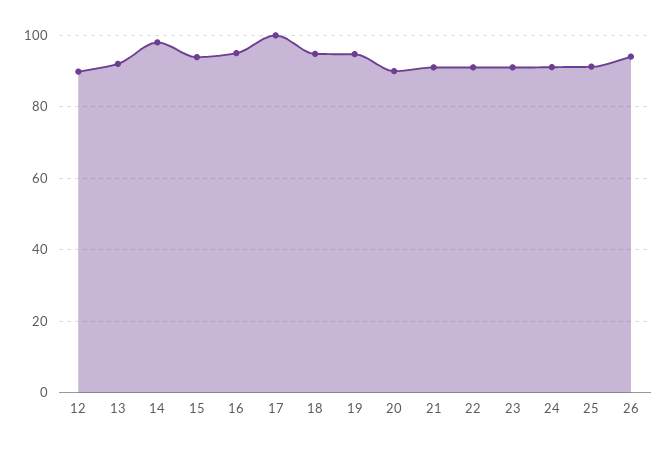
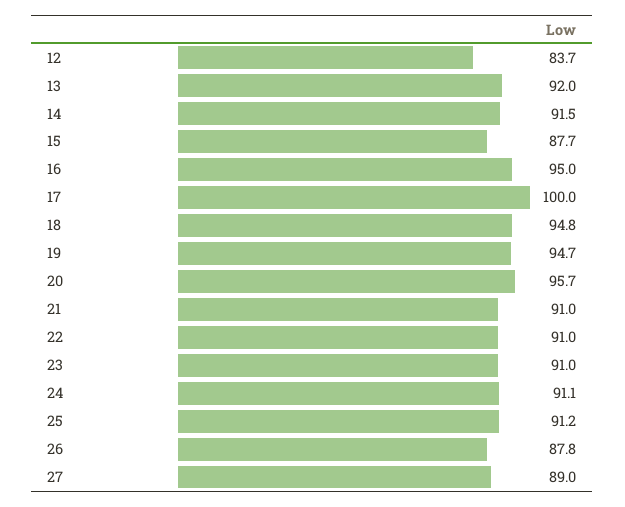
  {
-   "12": 90,
+   "12": 83.7,
    "13": 92,
-   "14": 98,
+   "14": 91.5,
-   "15": 94,
+   "15": 87.7,
    "16": 95,
    "17": 100,
    "18": 94.8,
    "19": 94.7,
-   "20": 90,
+   "20": 95.7,
    "21": 91,
    "22": 91,
    "23": 91,
    "24": 91.1,
    "25": 91.2,
-   "26": 94
+   "26": 87.8,
+   "27": 89
  }

